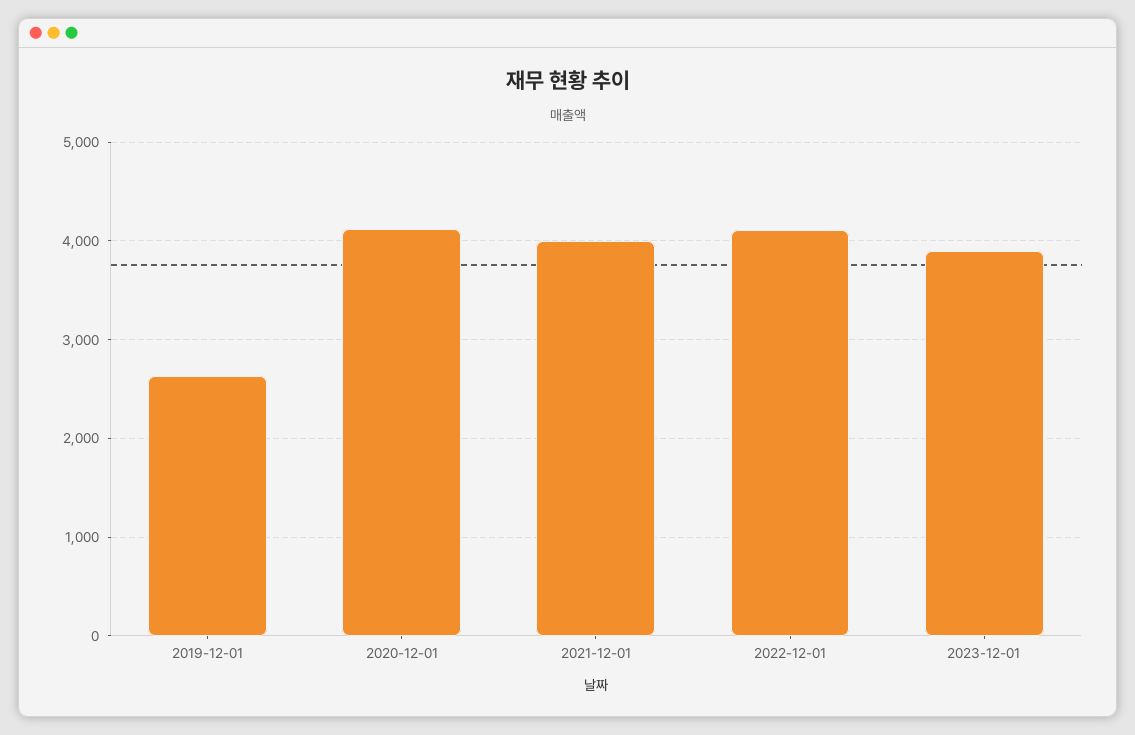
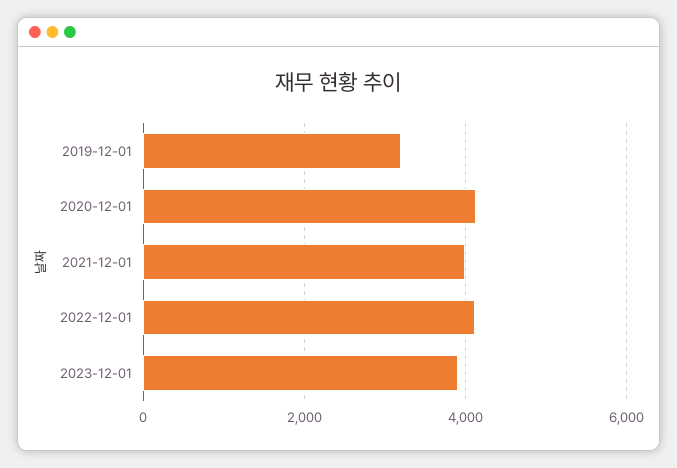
  {
-   "2019-12-01": 2600,
+   "2019-12-01": 3200,
    "2020-12-01": 4100,
    "2021-12-01": 4000,
    "2022-12-01": 4100,
    "2023-12-01": 3900
  }

